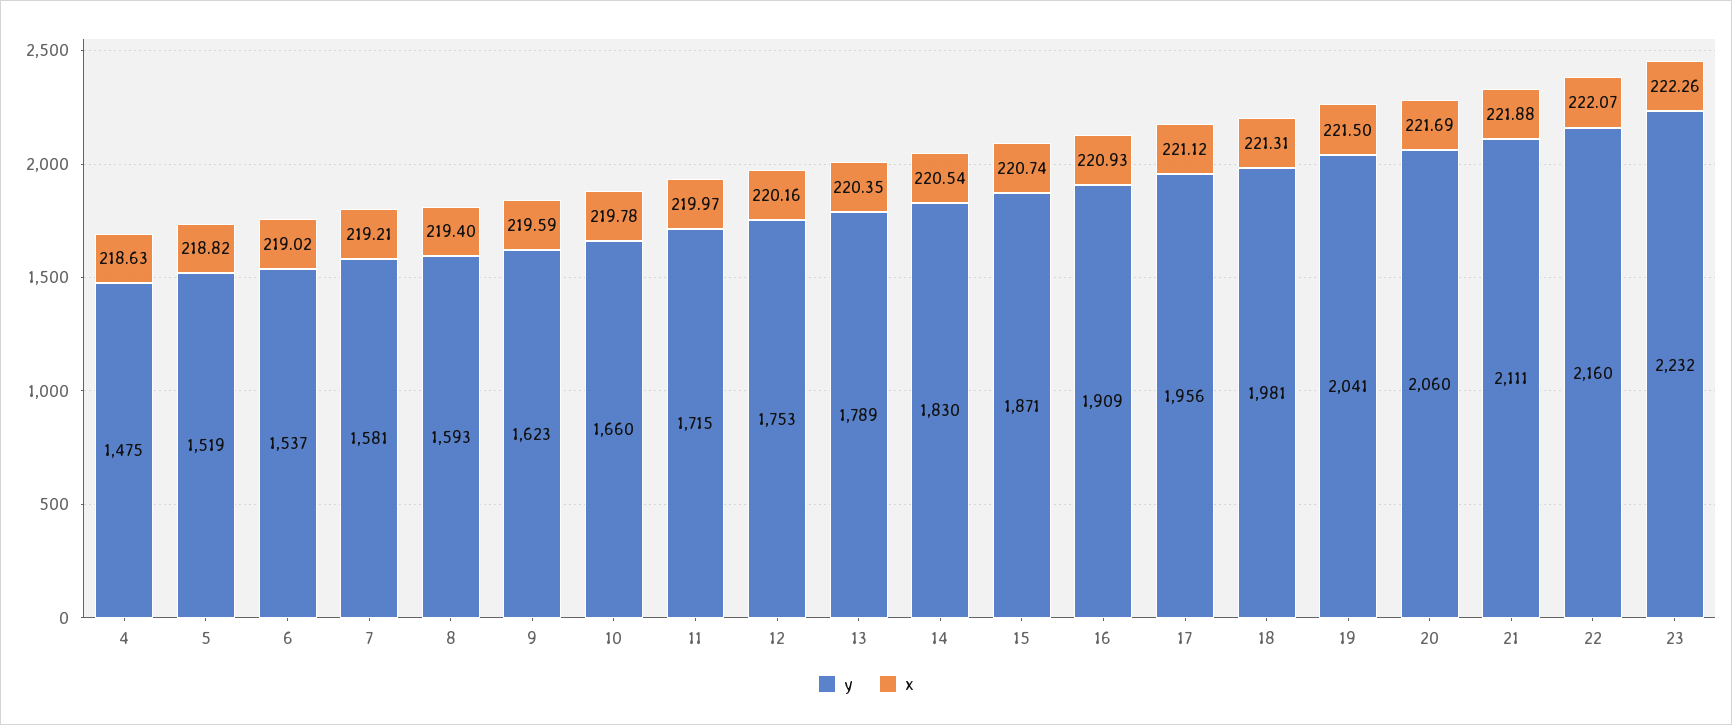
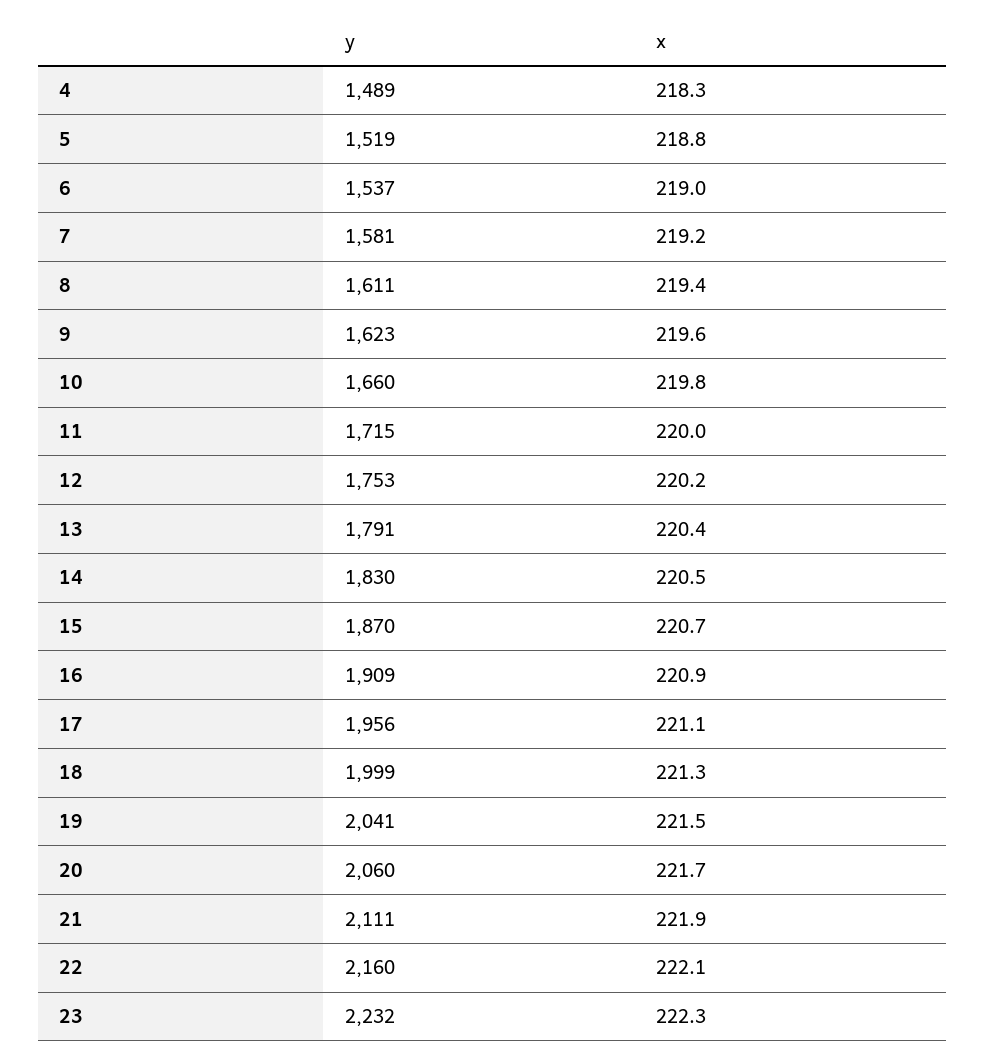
  {
    "y": {
-     "4": 1475,
+     "4": 1489,
      "5": 1519,
      "6": 1537,
      "7": 1581,
-     "8": 1593,
+     "8": 1611,
      "9": 1623,
      "10": 1660,
      "11": 1715,
      "12": 1753,
-     "13": 1789,
+     "13": 1791,
      "14": 1830,
-     "15": 1871,
+     "15": 1870,
      "16": 1909,
      "17": 1956,
-     "18": 1981,
+     "18": 1999,
      "19": 2041,
      "20": 2060,
      "21": 2111,
      "22": 2160,
      "23": 2232
    },
    "x": {
-     "4": 218.63,
+     "4": 218.3,
      "5": 218.82,
      "6": 219.02,
      "7": 219.21,
      "8": 219.4,
      "9": 219.59,
      "10": 219.78,
      "11": 219.97,
      "12": 220.16,
      "13": 220.35,
      "14": 220.54,
      "15": 220.74,
      "16": 220.93,
      "17": 221.12,
      "18": 221.31,
      "19": 221.5,
      "20": 221.69,
      "21": 221.88,
      "22": 222.07,
      "23": 222.26
    }
  }

